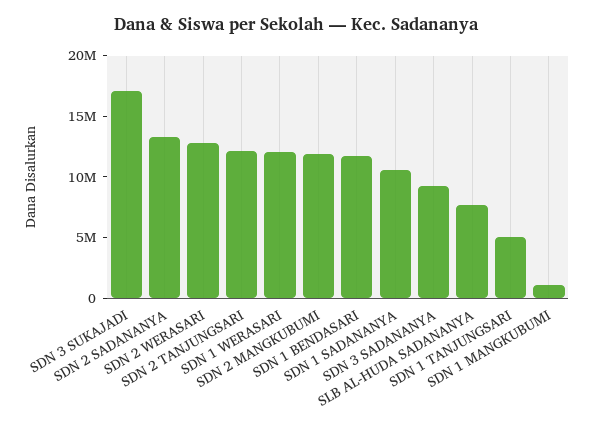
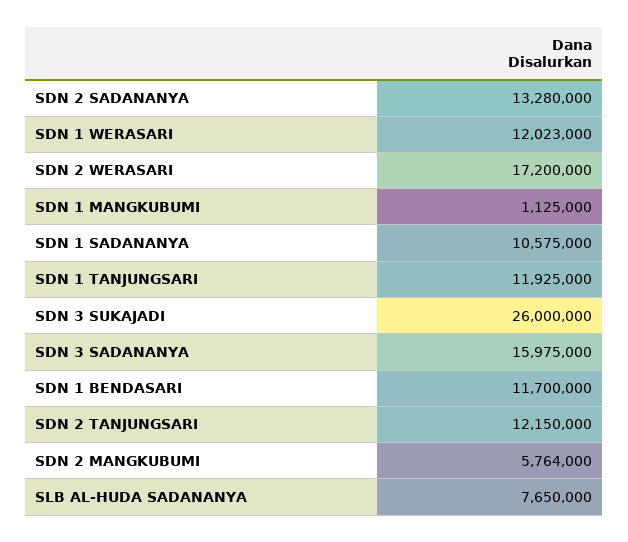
  {
-   "SDN 3 SUKAJADI": 17000000,
+   "SDN 3 SUKAJADI": 26000000,
    "SDN 2 SADANANYA": 13280000,
-   "SDN 2 WERASARI": 13000000,
+   "SDN 2 WERASARI": 17200000,
    "SDN 2 TANJUNGSARI": 12150000,
    "SDN 1 WERASARI": 12023000,
-   "SDN 2 MANGKUBUMI": 12000000,
+   "SDN 2 MANGKUBUMI": 5764000,
    "SDN 1 BENDASARI": 11700000,
    "SDN 1 SADANANYA": 10575000,
-   "SDN 3 SADANANYA": 9000000,
+   "SDN 3 SADANANYA": 15975000,
    "SLB AL-HUDA SADANANYA": 7650000,
-   "SDN 1 TANJUNGSARI": 5000000,
+   "SDN 1 TANJUNGSARI": 11925000,
    "SDN 1 MANGKUBUMI": 1125000
  }

